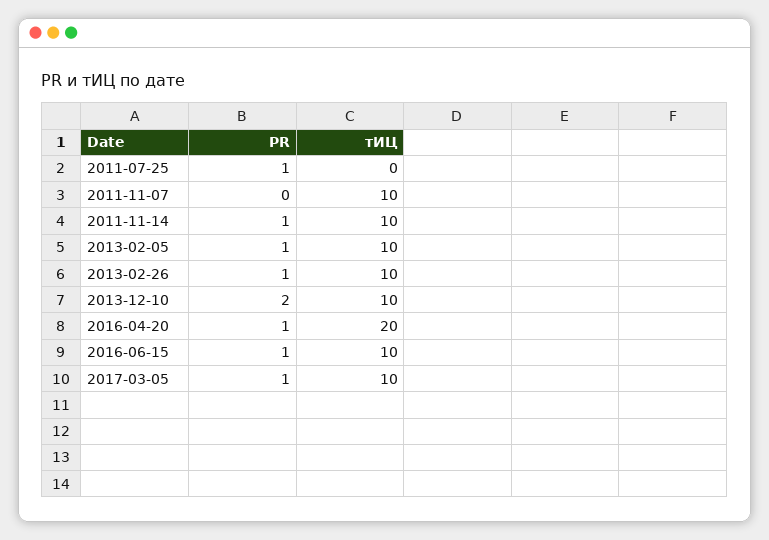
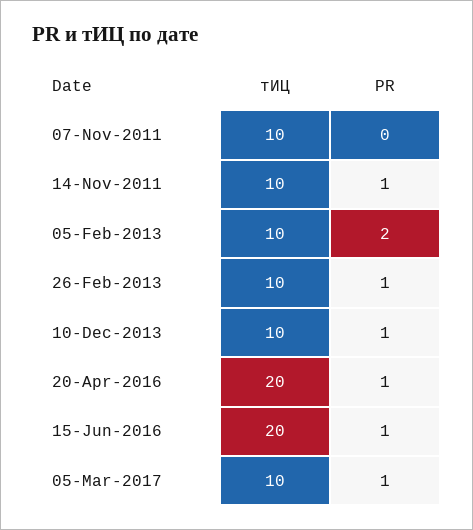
  {
    "PR": {
-     "2011-07-25": 1,
      "2011-11-07": 0,
      "2011-11-14": 1,
-     "2013-02-05": 1,
+     "2013-02-05": 2,
      "2013-02-26": 1,
-     "2013-12-10": 2,
+     "2013-12-10": 1,
      "2016-04-20": 1,
      "2016-06-15": 1,
      "2017-03-05": 1
    },
    "тИЦ": {
-     "2011-07-25": 0,
      "2011-11-07": 10,
      "2011-11-14": 10,
      "2013-02-05": 10,
      "2013-02-26": 10,
      "2013-12-10": 10,
      "2016-04-20": 20,
-     "2016-06-15": 10,
+     "2016-06-15": 20,
      "2017-03-05": 10
    }
  }

